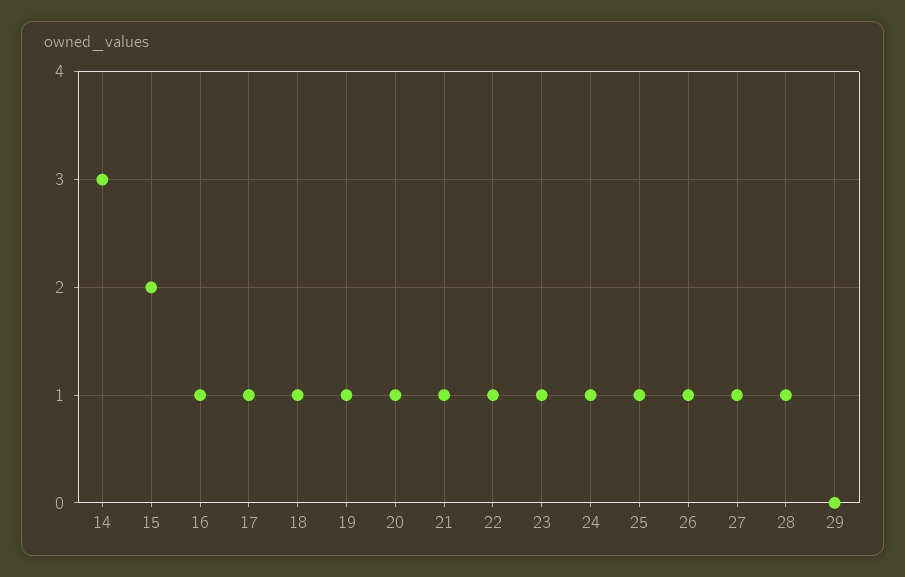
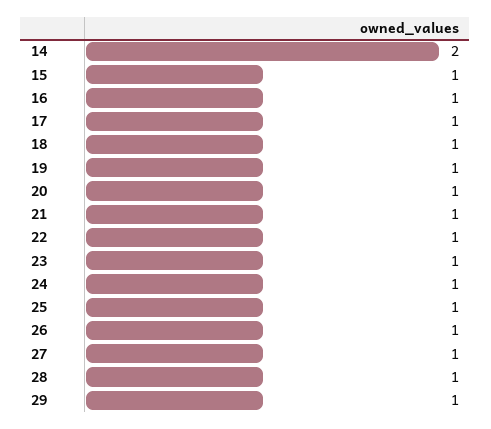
  {
-   "14": 3,
+   "14": 2,
-   "15": 2,
+   "15": 1,
    "16": 1,
    "17": 1,
    "18": 1,
    "19": 1,
    "20": 1,
    "21": 1,
    "22": 1,
    "23": 1,
    "24": 1,
    "25": 1,
    "26": 1,
    "27": 1,
    "28": 1,
-   "29": 0
+   "29": 1
  }

